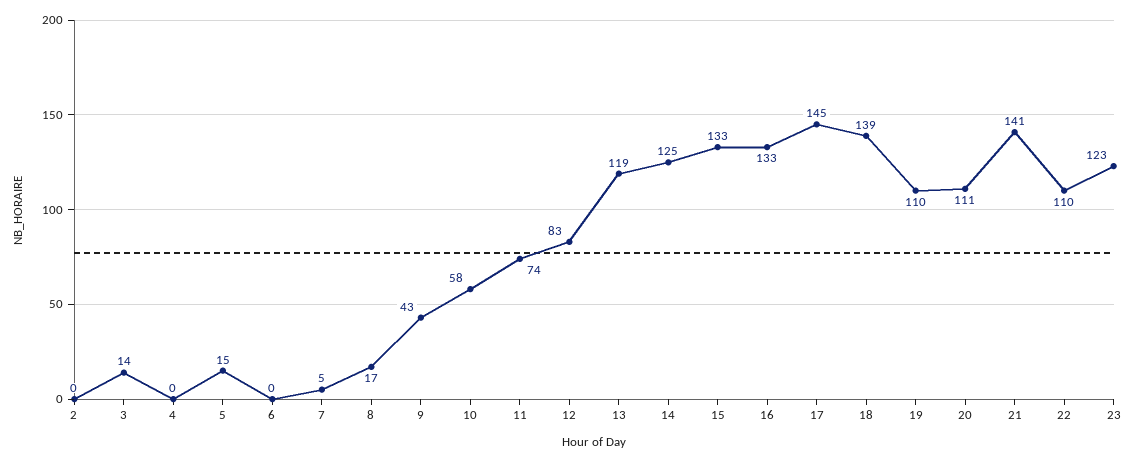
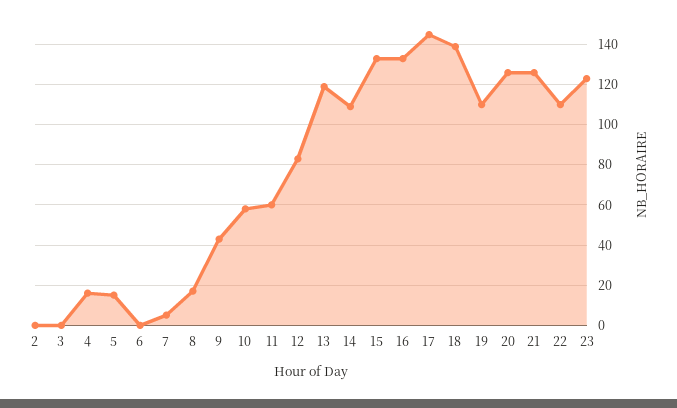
  {
    "2": 0,
-   "3": 14,
+   "3": 0,
-   "4": 0,
+   "4": 15,
    "5": 15,
    "6": 0,
    "7": 5,
    "8": 17,
    "9": 43,
    "10": 58,
-   "11": 74,
+   "11": 60,
    "12": 83,
    "13": 119,
-   "14": 125,
+   "14": 110,
    "15": 133,
    "16": 133,
    "17": 145,
    "18": 139,
    "19": 110,
-   "20": 111,
+   "20": 125,
-   "21": 141,
+   "21": 125,
    "22": 110,
    "23": 123
  }

